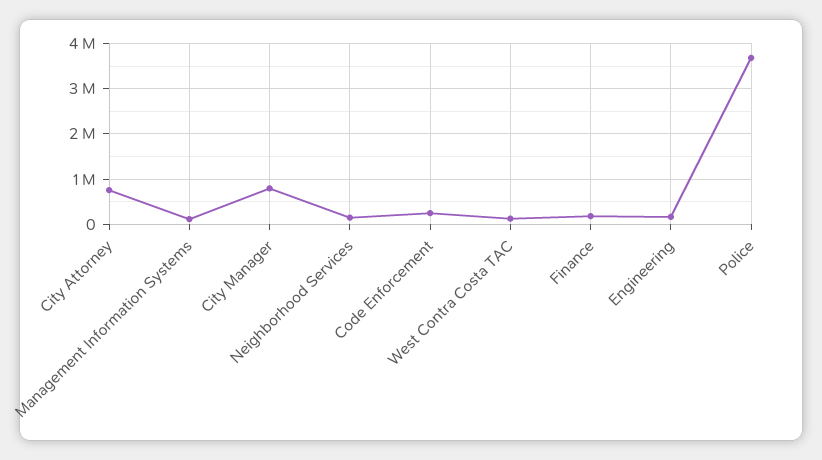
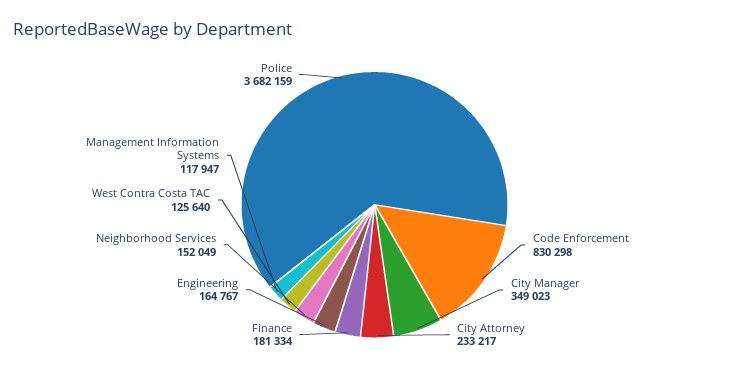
  {
-   "City Attorney": 800000,
+   "City Attorney": 233217,
    "Management Information Systems": 117947,
-   "City Manager": 800000,
+   "City Manager": 349023,
    "Neighborhood Services": 152049,
-   "Code Enforcement": 200000,
+   "Code Enforcement": 830298,
    "West Contra Costa TAC": 125640,
    "Finance": 181334,
    "Engineering": 164767,
    "Police": 3682159
  }

